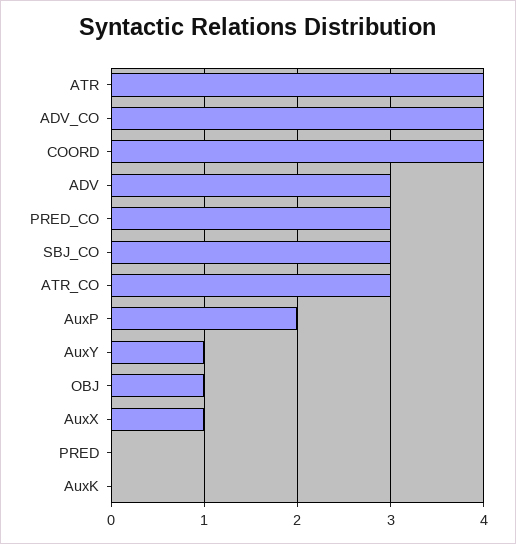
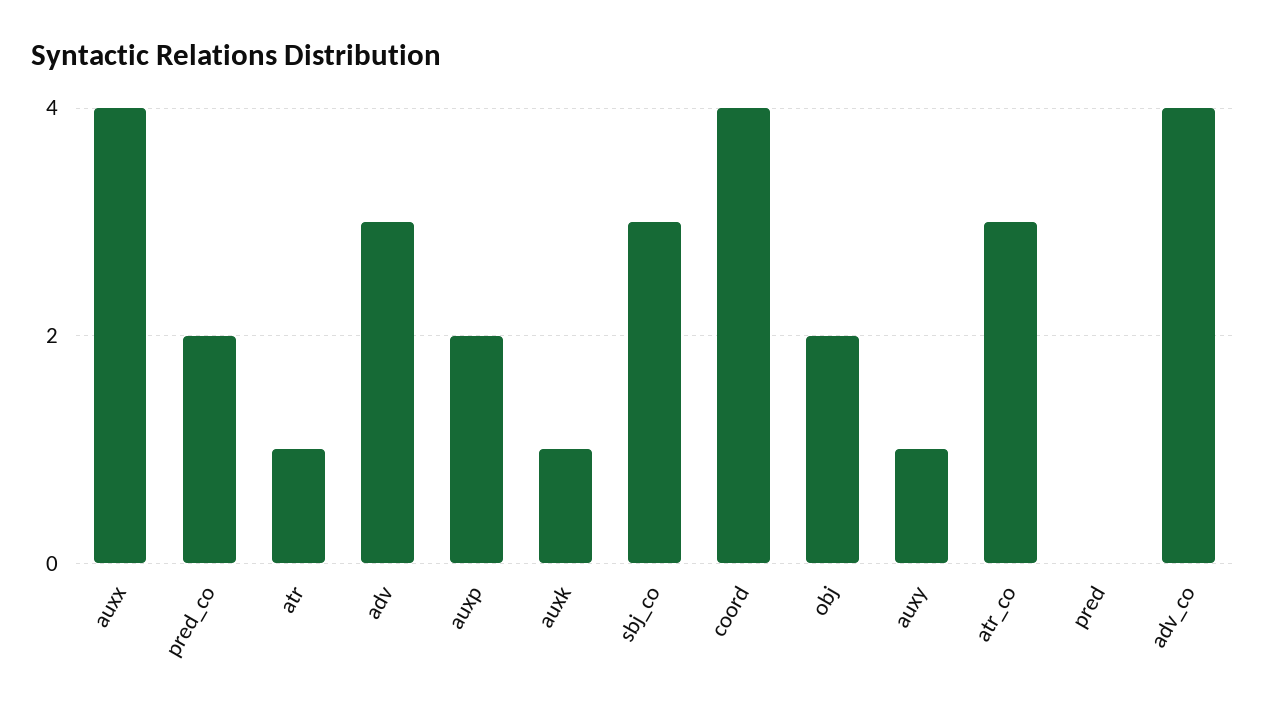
  {
-   "ATR": 4,
+   "ATR": 1,
    "ADV_CO": 4,
    "COORD": 4,
    "ADV": 3,
-   "PRED_CO": 3,
+   "PRED_CO": 2,
    "SBJ_CO": 3,
    "ATR_CO": 3,
    "AuxP": 2,
    "AuxY": 1,
-   "OBJ": 1,
+   "OBJ": 2,
-   "AuxX": 1,
+   "AuxX": 4,
    "PRED": 0,
-   "AuxK": 0
+   "AuxK": 1
  }

